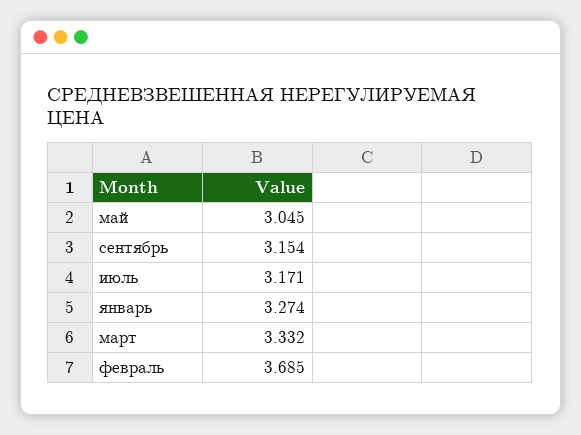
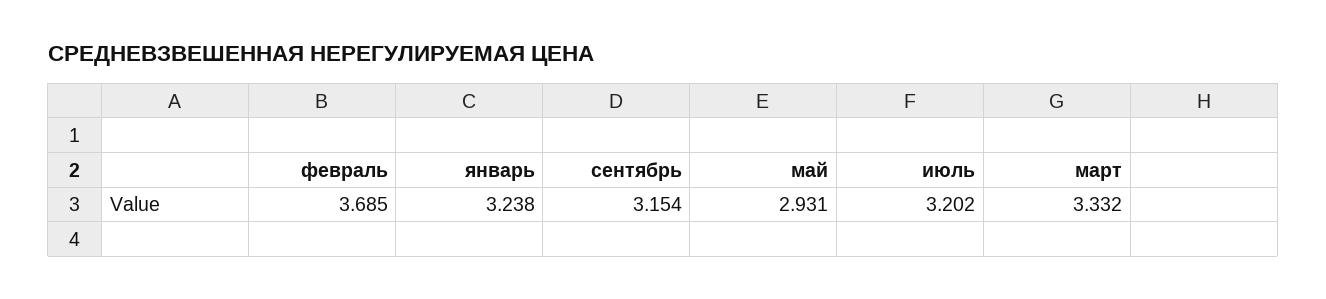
  {
-   "май": 3.045,
+   "май": 2.931,
    "сентябрь": 3.154,
-   "июль": 3.171,
+   "июль": 3.202,
-   "январь": 3.274,
+   "январь": 3.238,
    "март": 3.332,
    "февраль": 3.685
  }

